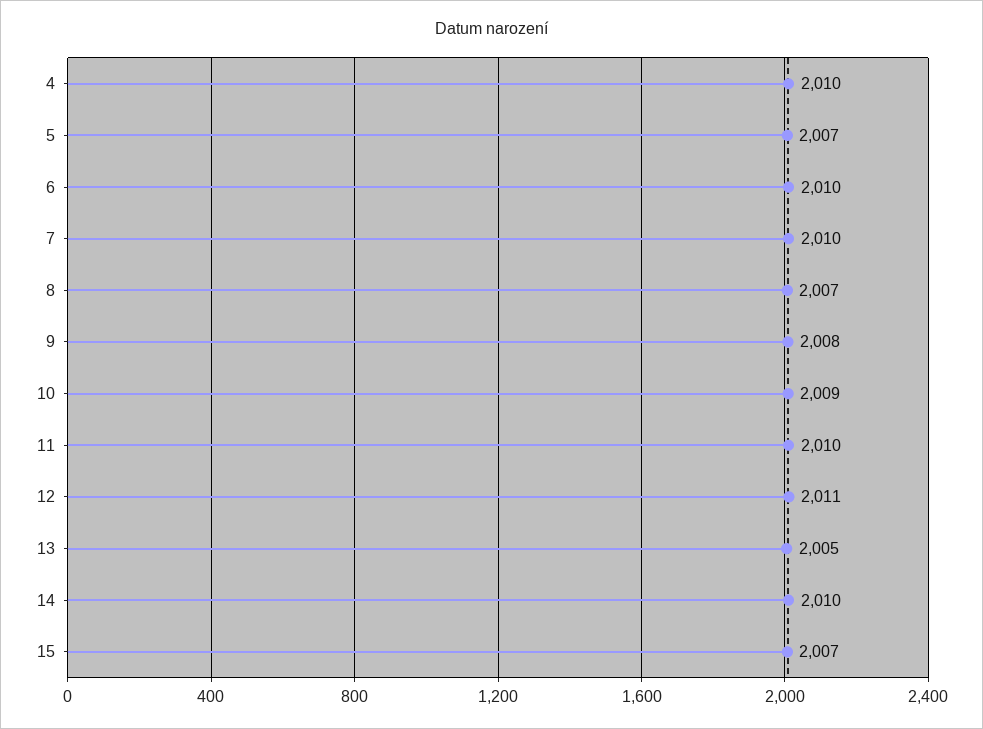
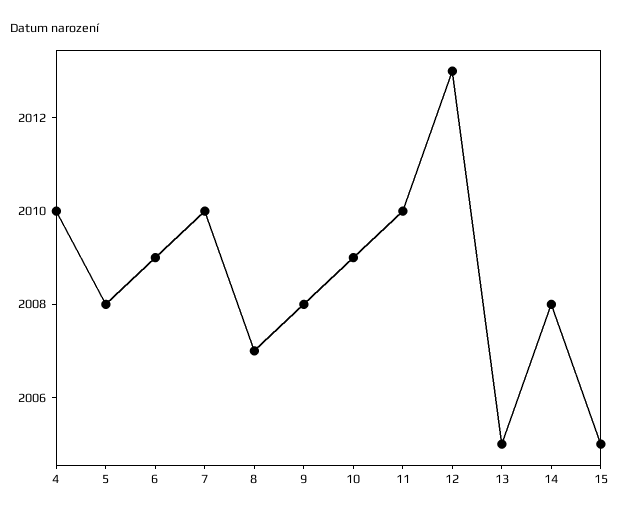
  {
    "4": 2010,
-   "5": 2007,
+   "5": 2008,
-   "6": 2010,
+   "6": 2009,
    "7": 2010,
    "8": 2007,
    "9": 2008,
    "10": 2009,
    "11": 2010,
-   "12": 2011,
+   "12": 2013,
    "13": 2005,
-   "14": 2010,
+   "14": 2008,
-   "15": 2007
+   "15": 2005
  }

